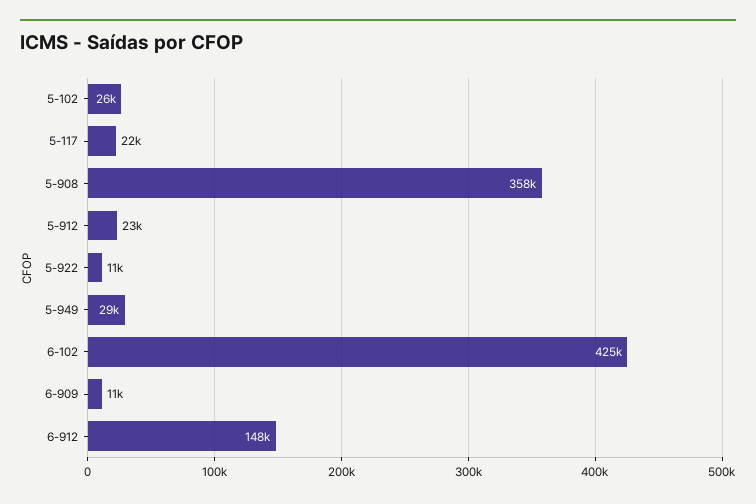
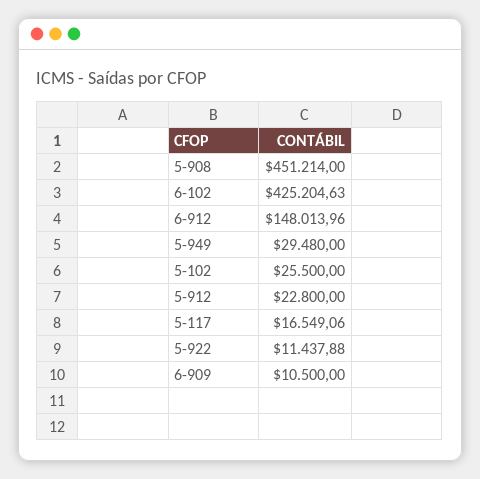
  {
    "5-102": 25500,
-   "5-117": 22000,
+   "5-117": 16549.06,
-   "5-908": 358000,
+   "5-908": 451214,
    "5-912": 22800,
    "5-922": 11437.88,
    "5-949": 29480,
    "6-102": 425204.63,
    "6-909": 10500,
    "6-912": 148013.96
  }

